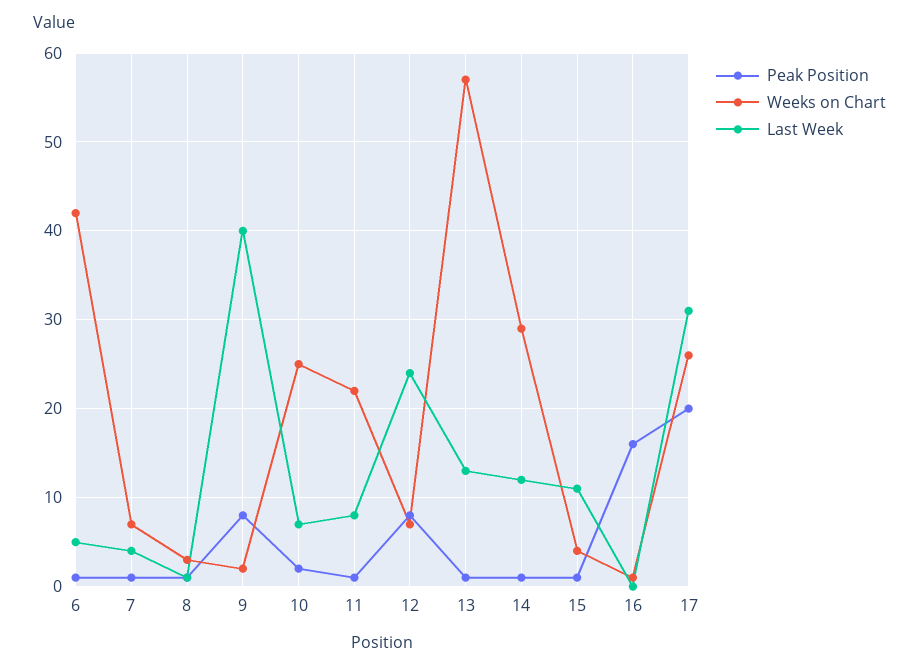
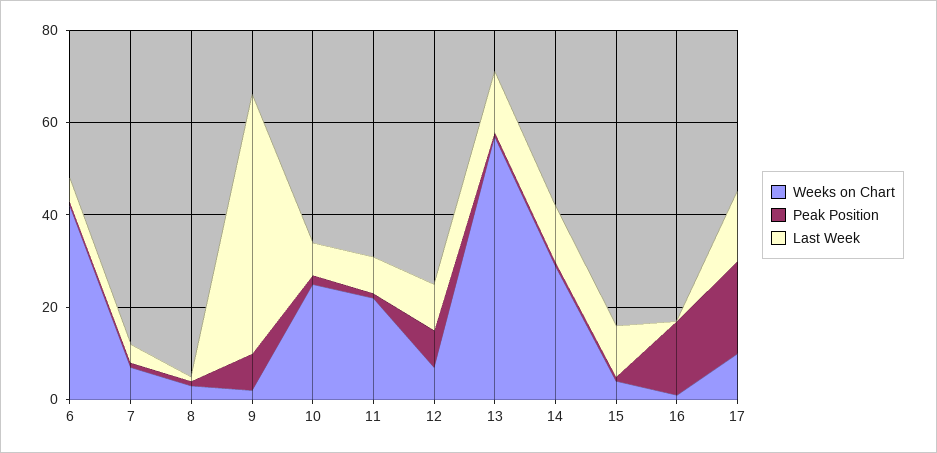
  {
    "Peak Position": {
      "6": 1,
      "7": 1,
      "8": 1,
      "9": 8,
      "10": 2,
      "11": 1,
      "12": 8,
      "13": 1,
      "14": 1,
      "15": 1,
      "16": 16,
      "17": 20
    },
    "Weeks on Chart": {
      "6": 42,
      "7": 7,
      "8": 3,
      "9": 2,
      "10": 25,
      "11": 22,
      "12": 7,
      "13": 57,
      "14": 29,
      "15": 4,
      "16": 1,
-     "17": 26
+     "17": 10
    },
    "Last Week": {
      "6": 5,
      "7": 4,
      "8": 1,
-     "9": 40,
+     "9": 55,
      "10": 7,
      "11": 8,
-     "12": 24,
+     "12": 10,
      "13": 13,
      "14": 12,
      "15": 11,
      "16": 0,
-     "17": 31
+     "17": 15
    }
  }

